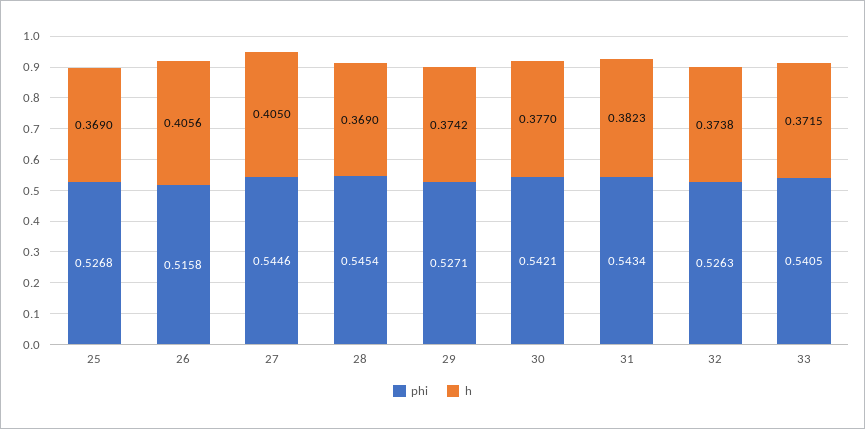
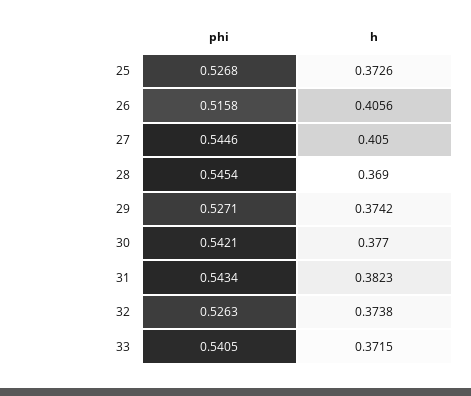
  {
    "phi": {
      "25": 0.5268,
      "26": 0.5158,
      "27": 0.5446,
      "28": 0.5454,
      "29": 0.5271,
      "30": 0.5421,
      "31": 0.5434,
      "32": 0.5263,
      "33": 0.5405
    },
    "h": {
-     "25": 0.369,
+     "25": 0.3726,
      "26": 0.4056,
      "27": 0.405,
      "28": 0.369,
      "29": 0.3742,
      "30": 0.377,
      "31": 0.3823,
      "32": 0.3738,
      "33": 0.3715
    }
  }

